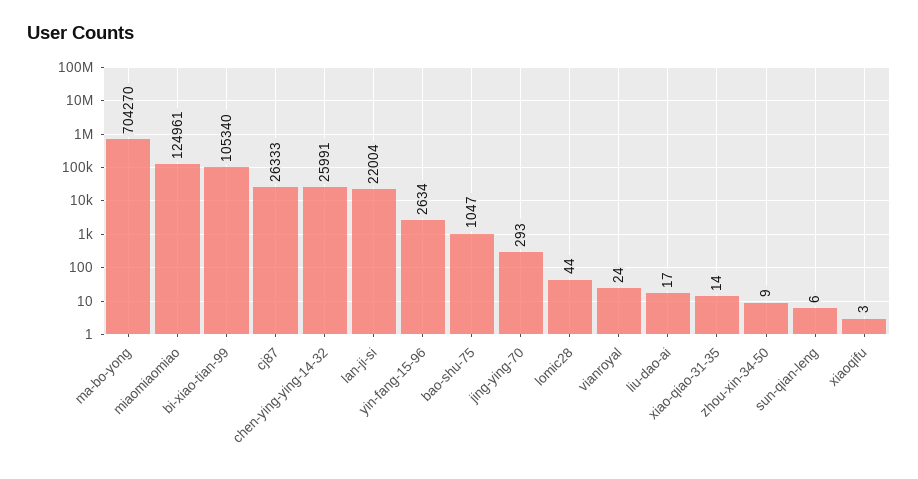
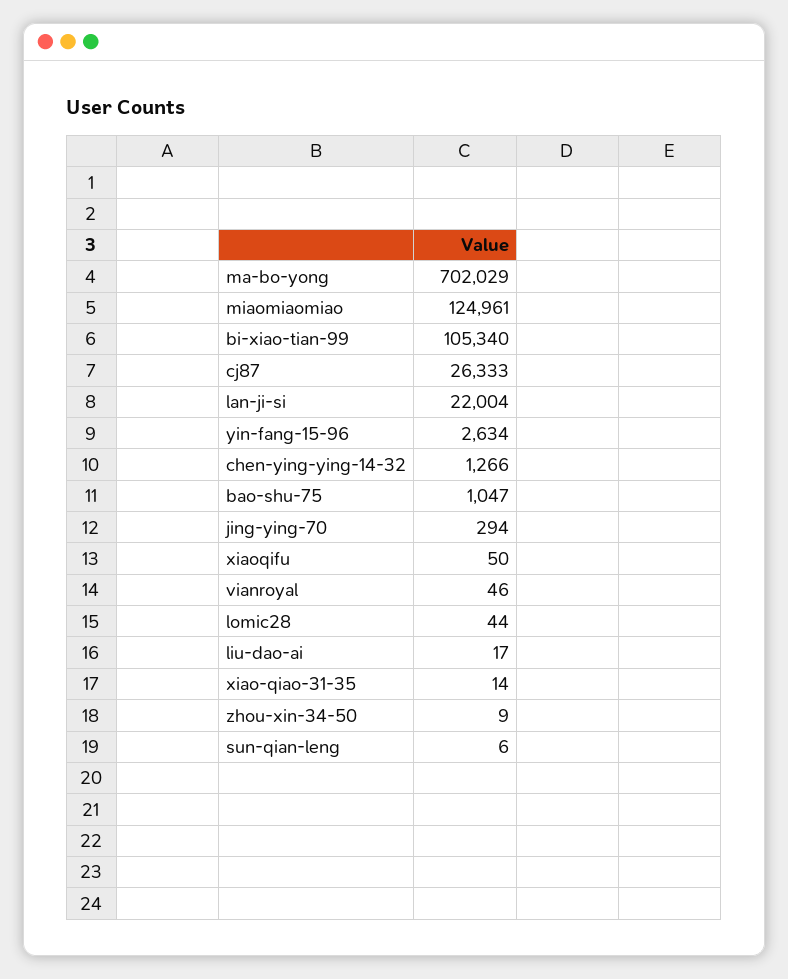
  {
-   "ma-bo-yong": 704270,
+   "ma-bo-yong": 702029,
    "miaomiaomiao": 124961,
    "bi-xiao-tian-99": 105340,
    "cj87": 26333,
-   "chen-ying-ying-14-32": 25991,
+   "chen-ying-ying-14-32": 1266,
    "lan-ji-si": 22004,
    "yin-fang-15-96": 2634,
    "bao-shu-75": 1047,
-   "jing-ying-70": 293,
+   "jing-ying-70": 294,
    "lomic28": 44,
-   "vianroyal": 24,
+   "vianroyal": 46,
    "liu-dao-ai": 17,
    "xiao-qiao-31-35": 14,
    "zhou-xin-34-50": 9,
    "sun-qian-leng": 6,
-   "xiaoqifu": 3
+   "xiaoqifu": 50
  }

